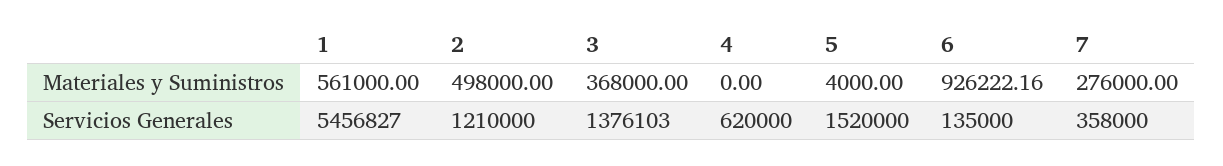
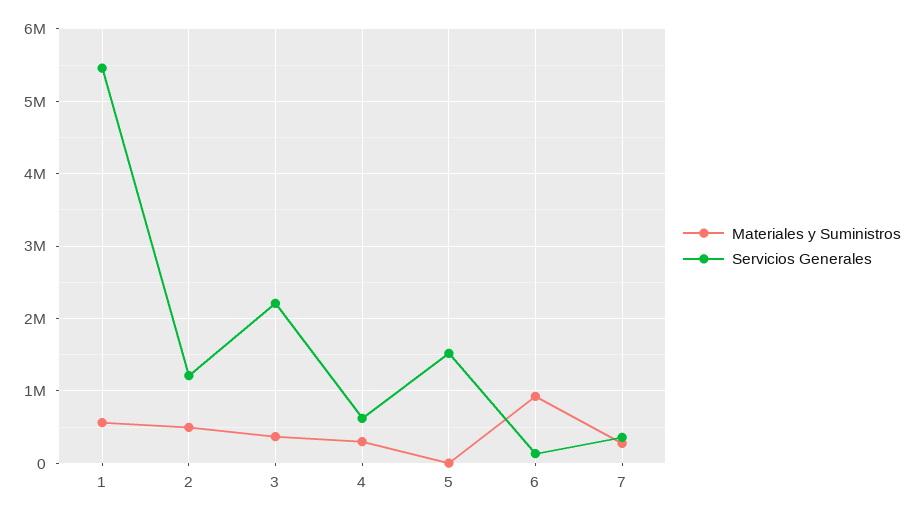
  {
    "Materiales y Suministros": {
      "1": 561000,
      "2": 498000,
      "3": 368000,
-     "4": 0,
+     "4": 300000,
      "5": 4000,
      "6": 926222.16,
      "7": 276000
    },
    "Servicios Generales": {
      "1": 5456827,
      "2": 1210000,
-     "3": 1376103,
+     "3": 2200000,
      "4": 620000,
      "5": 1520000,
      "6": 135000,
      "7": 358000
    }
  }

